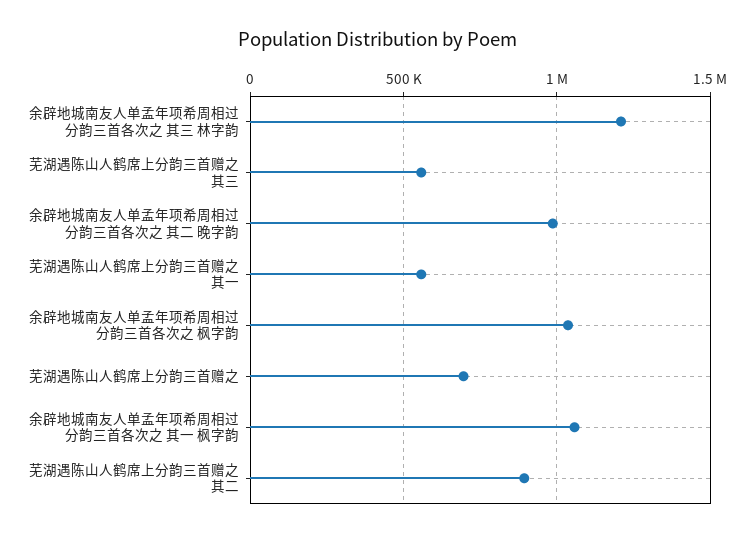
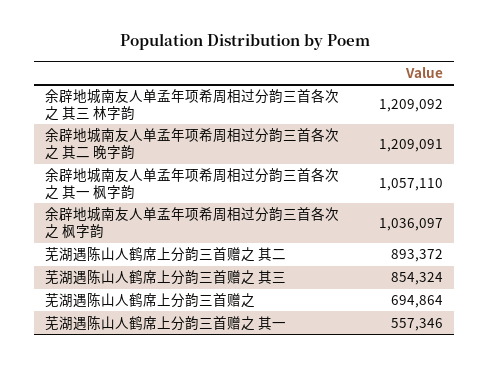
  {
    "余辟地城南友人单孟年项希周相过分韵三首各次之 其三 林字韵": 1209092,
-   "芜湖遇陈山人鹤席上分韵三首赠之 其三": 550000,
+   "芜湖遇陈山人鹤席上分韵三首赠之 其三": 854324,
-   "余辟地城南友人单孟年项希周相过分韵三首各次之 其二 晚字韵": 1000000,
+   "余辟地城南友人单孟年项希周相过分韵三首各次之 其二 晚字韵": 1209091,
    "芜湖遇陈山人鹤席上分韵三首赠之 其一": 557346,
    "余辟地城南友人单孟年项希周相过分韵三首各次之 枫字韵": 1036097,
    "芜湖遇陈山人鹤席上分韵三首赠之": 694864,
    "余辟地城南友人单孟年项希周相过分韵三首各次之 其一 枫字韵": 1057110,
    "芜湖遇陈山人鹤席上分韵三首赠之 其二": 893372
  }

